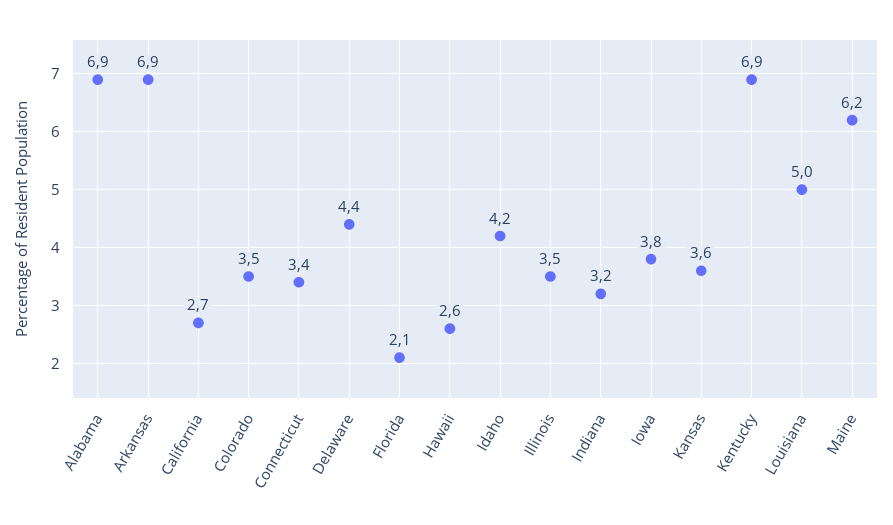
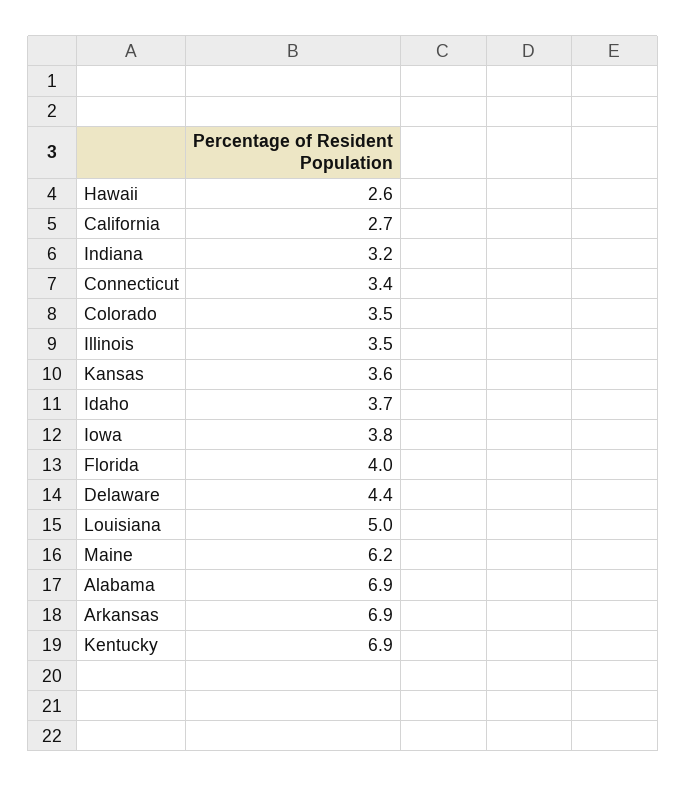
  {
    "Alabama": 6.9,
    "Arkansas": 6.9,
    "California": 2.7,
    "Colorado": 3.5,
    "Connecticut": 3.4,
    "Delaware": 4.4,
-   "Florida": 2.1,
+   "Florida": 4,
    "Hawaii": 2.6,
-   "Idaho": 4.2,
+   "Idaho": 3.7,
    "Illinois": 3.5,
    "Indiana": 3.2,
    "Iowa": 3.8,
    "Kansas": 3.6,
    "Kentucky": 6.9,
    "Louisiana": 5,
    "Maine": 6.2
  }

